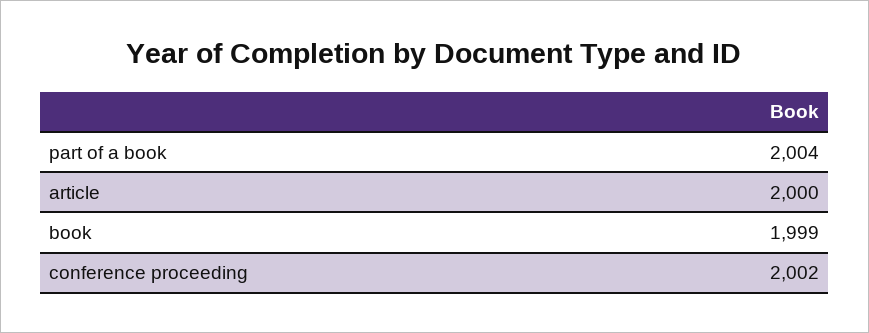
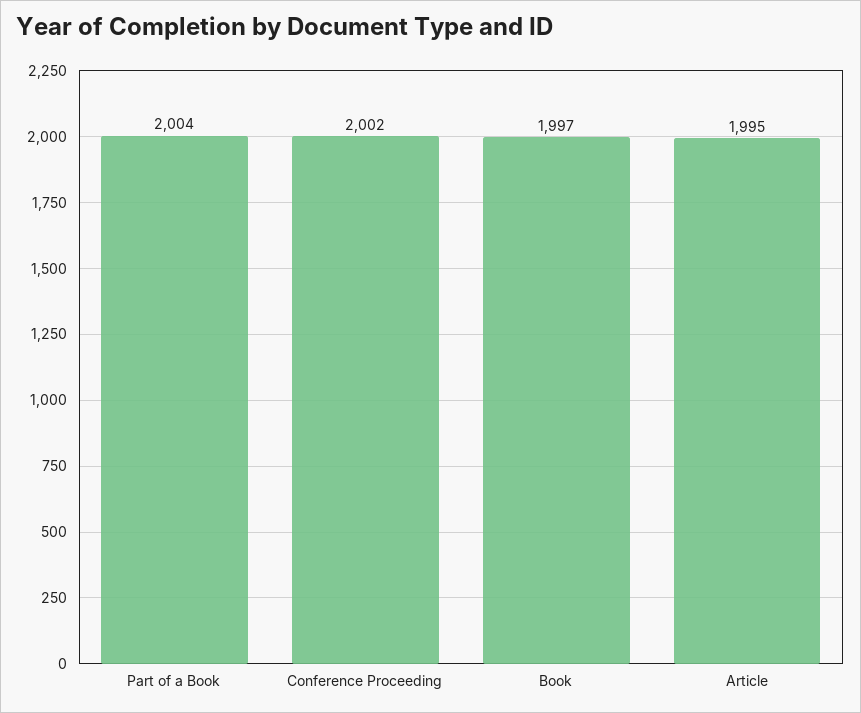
  {
    "part of a book": 2004,
-   "article": 2000,
+   "article": 1995,
-   "book": 1999,
+   "book": 1997,
    "conference proceeding": 2002
  }

